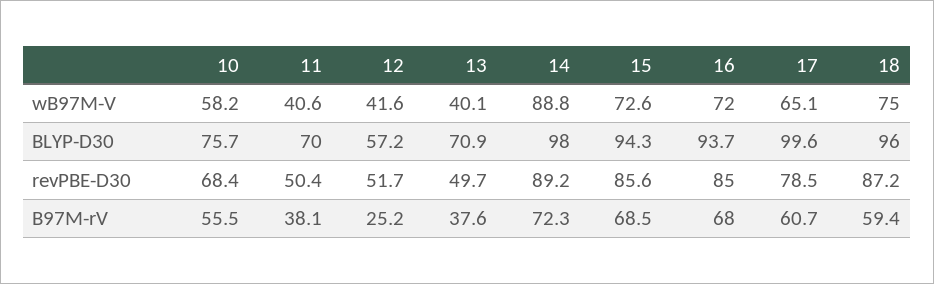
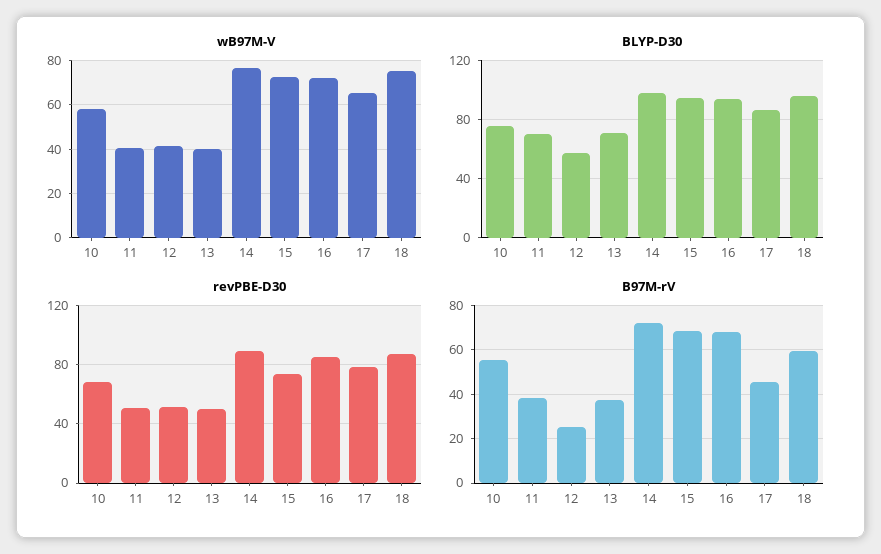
  {
    "wB97M-V": {
      "10": 58.2,
      "11": 40.6,
      "12": 41.6,
      "13": 40.1,
-     "14": 88.8,
+     "14": 75,
      "15": 72.6,
      "16": 72,
      "17": 65.1,
      "18": 75
    },
    "BLYP-D30": {
      "10": 75.7,
      "11": 70,
      "12": 57.2,
      "13": 70.9,
      "14": 98,
      "15": 94.3,
      "16": 93.7,
-     "17": 99.6,
+     "17": 85,
      "18": 96
    },
    "revPBE-D30": {
      "10": 68.4,
      "11": 50.4,
      "12": 51.7,
      "13": 49.7,
      "14": 89.2,
-     "15": 85.6,
+     "15": 75,
      "16": 85,
      "17": 78.5,
      "18": 87.2
    },
    "B97M-rV": {
      "10": 55.5,
      "11": 38.1,
      "12": 25.2,
      "13": 37.6,
      "14": 72.3,
      "15": 68.5,
      "16": 68,
-     "17": 60.7,
+     "17": 45,
      "18": 59.4
    }
  }

